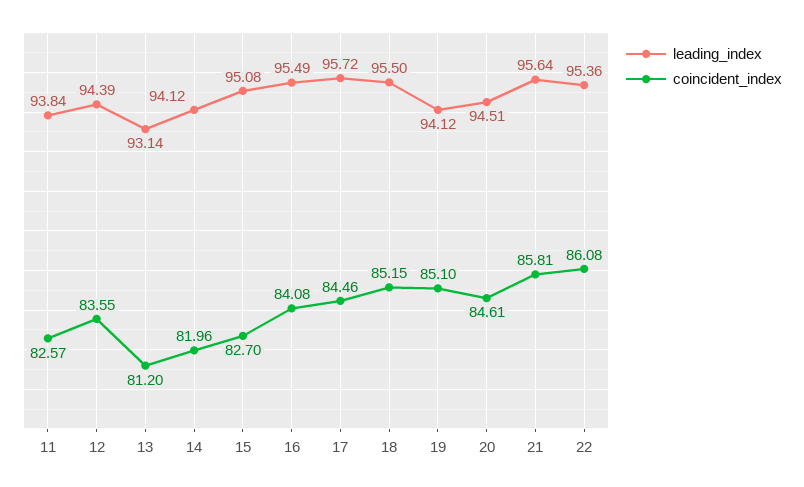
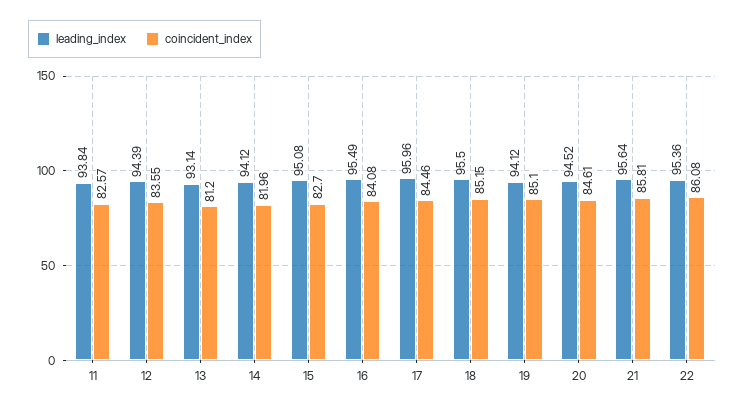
  {
    "leading_index": {
      "11": 93.84,
      "12": 94.39,
      "13": 93.14,
      "14": 94.12,
      "15": 95.08,
      "16": 95.49,
-     "17": 95.72,
+     "17": 95.96,
      "18": 95.5,
      "19": 94.12,
-     "20": 94.51,
+     "20": 94.52,
      "21": 95.64,
      "22": 95.36
    },
    "coincident_index": {
      "11": 82.57,
      "12": 83.55,
      "13": 81.2,
      "14": 81.96,
      "15": 82.7,
      "16": 84.08,
      "17": 84.46,
      "18": 85.15,
      "19": 85.1,
      "20": 84.61,
      "21": 85.81,
      "22": 86.08
    }
  }

